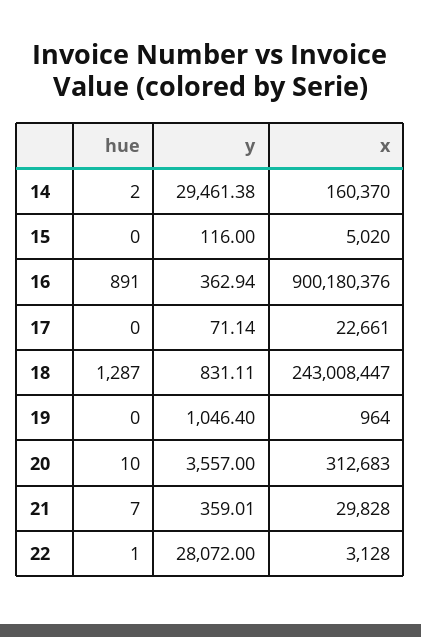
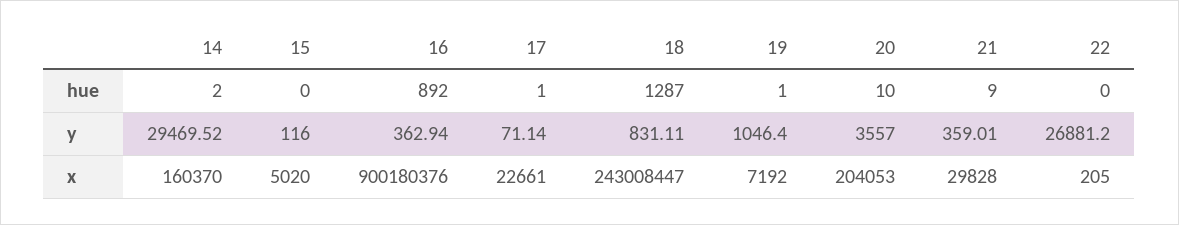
  {
    "hue": {
      "14": 2,
      "15": 0,
-     "16": 891,
+     "16": 892,
-     "17": 0,
+     "17": 1,
      "18": 1287,
-     "19": 0,
+     "19": 1,
      "20": 10,
-     "21": 7,
+     "21": 9,
-     "22": 1
+     "22": 0
    },
    "y": {
-     "14": 29461.38,
+     "14": 29469.52,
      "15": 116,
      "16": 362.94,
      "17": 71.14,
      "18": 831.11,
      "19": 1046.4,
      "20": 3557,
      "21": 359.01,
-     "22": 28072
+     "22": 26881.2
    },
    "x": {
      "14": 160370,
      "15": 5020,
      "16": 900180376,
      "17": 22661,
      "18": 243008447,
-     "19": 964,
+     "19": 7192,
-     "20": 312683,
+     "20": 204053,
      "21": 29828,
-     "22": 3128
+     "22": 205
    }
  }

